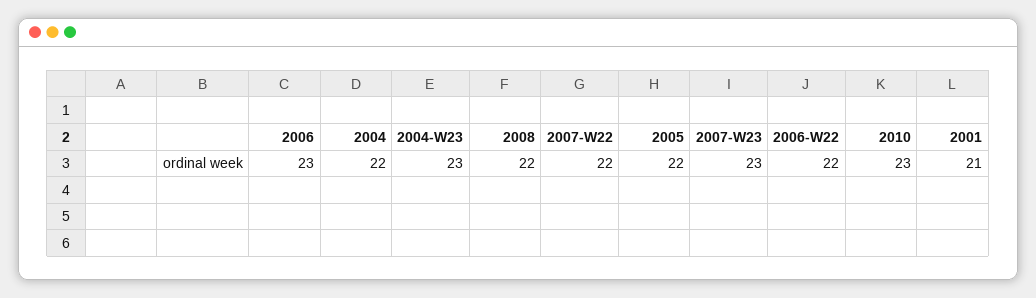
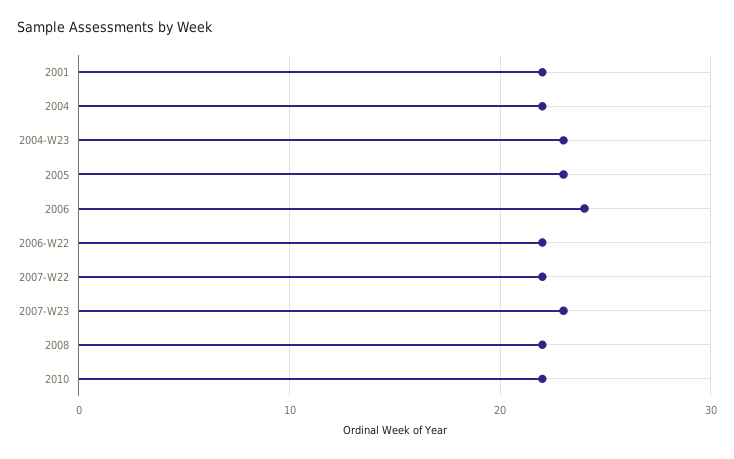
  {
-   "2006": 23,
+   "2006": 24,
    "2004": 22,
    "2004-W23": 23,
    "2008": 22,
    "2007-W22": 22,
-   "2005": 22,
+   "2005": 23,
    "2007-W23": 23,
    "2006-W22": 22,
-   "2010": 23,
+   "2010": 22,
-   "2001": 21
+   "2001": 22
  }

